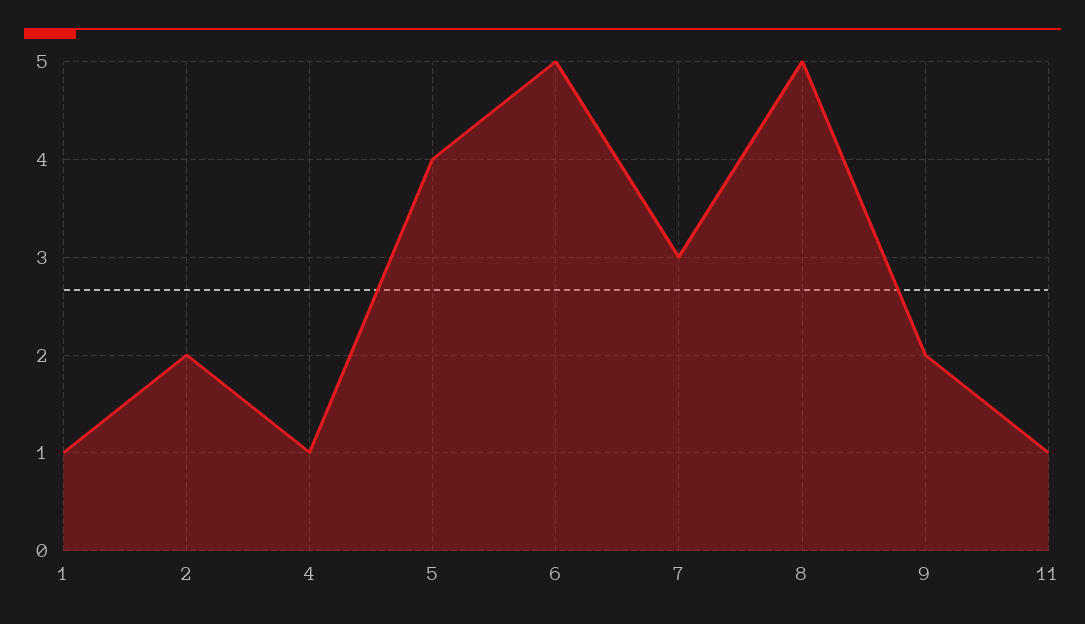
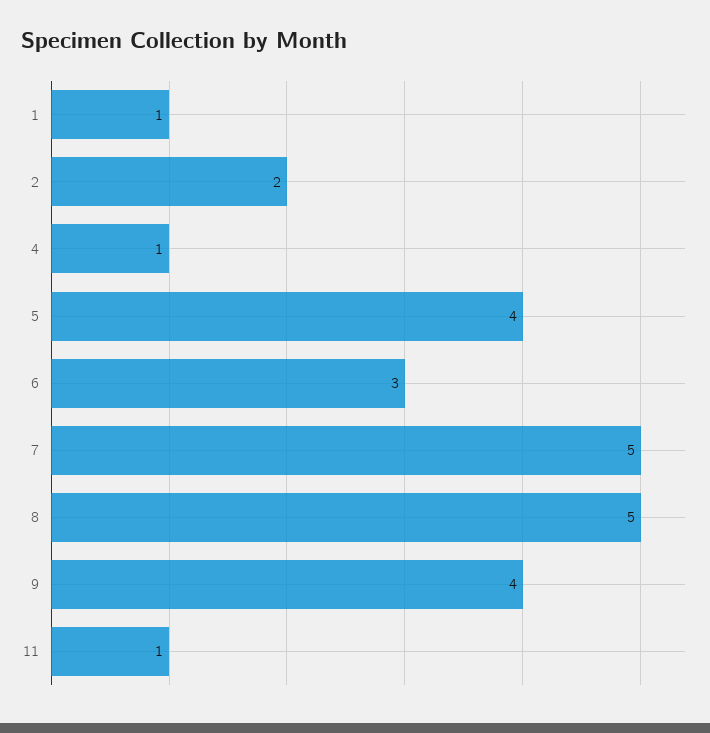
  {
    "1": 1,
    "2": 2,
    "4": 1,
    "5": 4,
-   "6": 5,
+   "6": 3,
-   "7": 3,
+   "7": 5,
    "8": 5,
-   "9": 2,
+   "9": 4,
    "11": 1
  }

